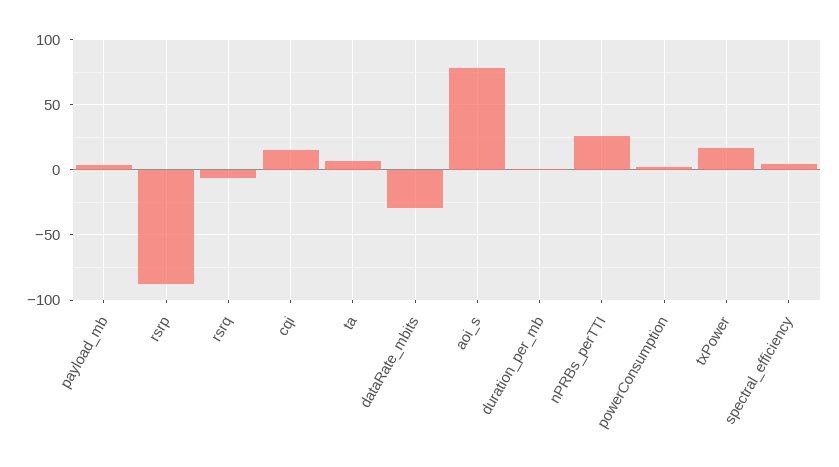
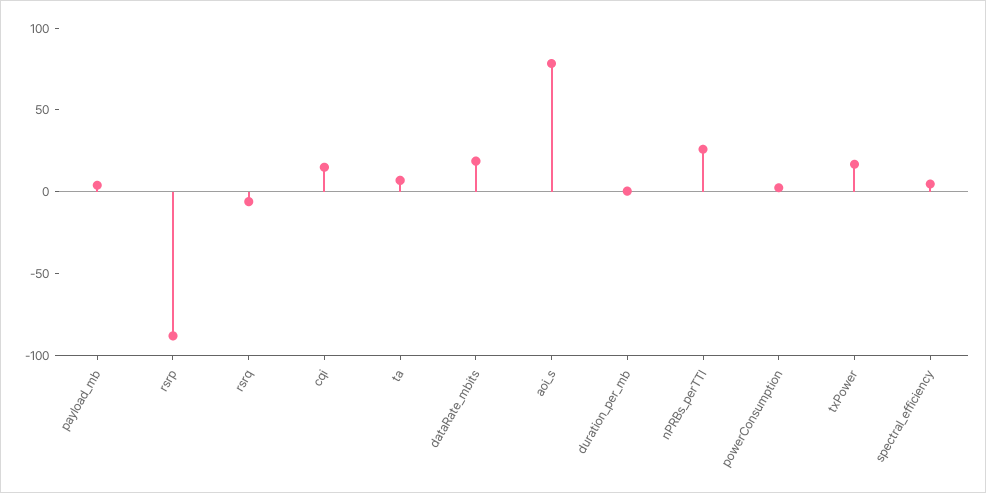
  {
    "payload_mb": 5,
    "rsrp": -90,
    "rsrq": -5,
    "cqi": 15,
    "ta": 5,
-   "dataRate_mbits": -30,
+   "dataRate_mbits": 20,
    "aoi_s": 80,
    "duration_per_mb": 0,
    "nPRBs_perTTI": 25,
    "powerConsumption": 0,
    "txPower": 15,
    "spectral_efficiency": 5
  }

